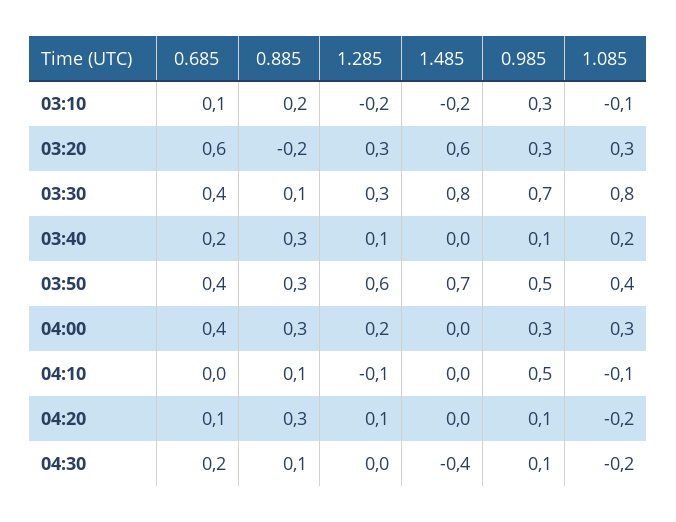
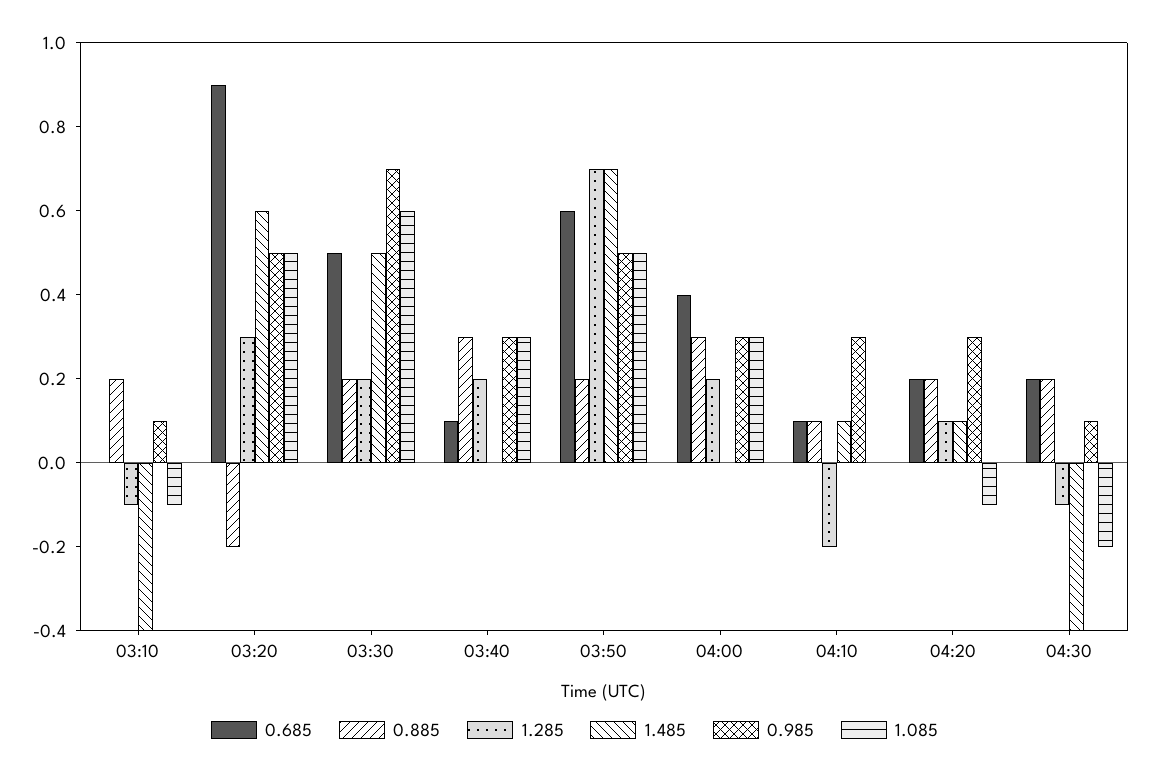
  {
    "0.685": {
-     "03:10": 0.1,
+     "03:10": 0,
-     "03:20": 0.6,
+     "03:20": 0.9,
-     "03:30": 0.4,
+     "03:30": 0.5,
-     "03:40": 0.2,
+     "03:40": 0.1,
-     "03:50": 0.4,
+     "03:50": 0.6,
      "04:00": 0.4,
-     "04:10": 0,
+     "04:10": 0.1,
-     "04:20": 0.1,
+     "04:20": 0.2,
      "04:30": 0.2
    },
    "0.885": {
      "03:10": 0.2,
      "03:20": -0.2,
-     "03:30": 0.1,
+     "03:30": 0.2,
      "03:40": 0.3,
-     "03:50": 0.3,
+     "03:50": 0.2,
      "04:00": 0.3,
      "04:10": 0.1,
-     "04:20": 0.3,
+     "04:20": 0.2,
-     "04:30": 0.1
+     "04:30": 0.2
    },
    "1.285": {
-     "03:10": -0.2,
+     "03:10": -0.1,
      "03:20": 0.3,
-     "03:30": 0.3,
+     "03:30": 0.2,
-     "03:40": 0.1,
+     "03:40": 0.2,
-     "03:50": 0.6,
+     "03:50": 0.7,
      "04:00": 0.2,
-     "04:10": -0.1,
+     "04:10": -0.2,
      "04:20": 0.1,
-     "04:30": 0
+     "04:30": -0.1
    },
    "1.485": {
-     "03:10": -0.2,
+     "03:10": -0.4,
      "03:20": 0.6,
-     "03:30": 0.8,
+     "03:30": 0.5,
      "03:40": 0,
      "03:50": 0.7,
      "04:00": 0,
-     "04:10": 0,
+     "04:10": 0.1,
-     "04:20": 0,
+     "04:20": 0.1,
      "04:30": -0.4
    },
    "0.985": {
-     "03:10": 0.3,
+     "03:10": 0.1,
-     "03:20": 0.3,
+     "03:20": 0.5,
      "03:30": 0.7,
-     "03:40": 0.1,
+     "03:40": 0.3,
      "03:50": 0.5,
      "04:00": 0.3,
-     "04:10": 0.5,
+     "04:10": 0.3,
-     "04:20": 0.1,
+     "04:20": 0.3,
      "04:30": 0.1
    },
    "1.085": {
      "03:10": -0.1,
-     "03:20": 0.3,
+     "03:20": 0.5,
-     "03:30": 0.8,
+     "03:30": 0.6,
-     "03:40": 0.2,
+     "03:40": 0.3,
-     "03:50": 0.4,
+     "03:50": 0.5,
      "04:00": 0.3,
-     "04:10": -0.1,
+     "04:10": 0,
-     "04:20": -0.2,
+     "04:20": -0.1,
      "04:30": -0.2
    }
  }

